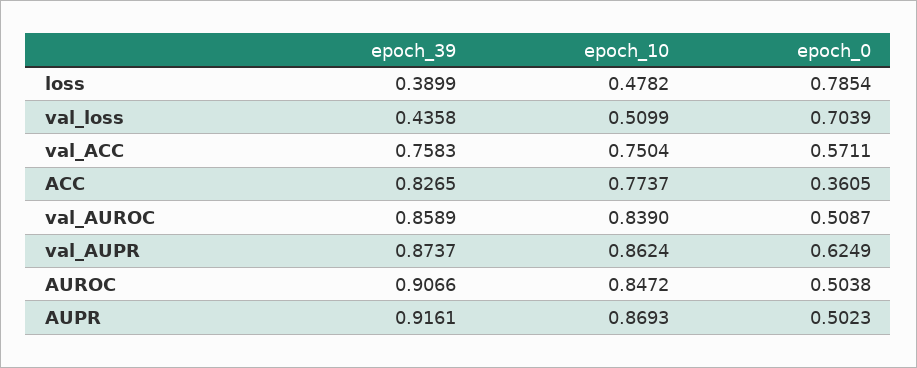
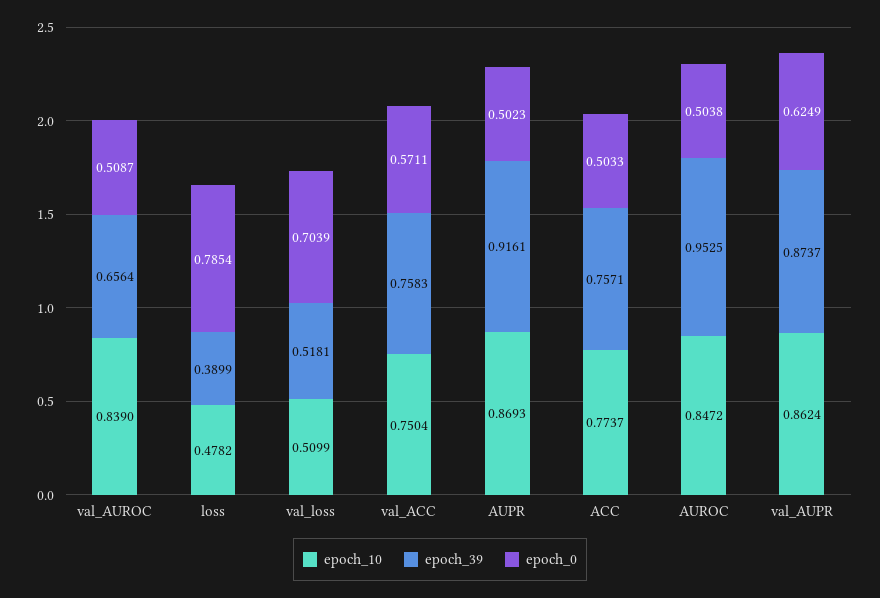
  {
    "epoch_39": {
      "loss": 0.3899,
-     "val_loss": 0.4358,
+     "val_loss": 0.5181,
      "val_ACC": 0.7583,
-     "ACC": 0.8265,
+     "ACC": 0.7571,
-     "val_AUROC": 0.8589,
+     "val_AUROC": 0.6564,
      "val_AUPR": 0.8737,
-     "AUROC": 0.9066,
+     "AUROC": 0.9525,
      "AUPR": 0.9161
    },
    "epoch_10": {
      "loss": 0.4782,
      "val_loss": 0.5099,
      "val_ACC": 0.7504,
      "ACC": 0.7737,
      "val_AUROC": 0.839,
      "val_AUPR": 0.8624,
      "AUROC": 0.8472,
      "AUPR": 0.8693
    },
    "epoch_0": {
      "loss": 0.7854,
      "val_loss": 0.7039,
      "val_ACC": 0.5711,
-     "ACC": 0.3605,
+     "ACC": 0.5033,
      "val_AUROC": 0.5087,
      "val_AUPR": 0.6249,
      "AUROC": 0.5038,
      "AUPR": 0.5023
    }
  }

